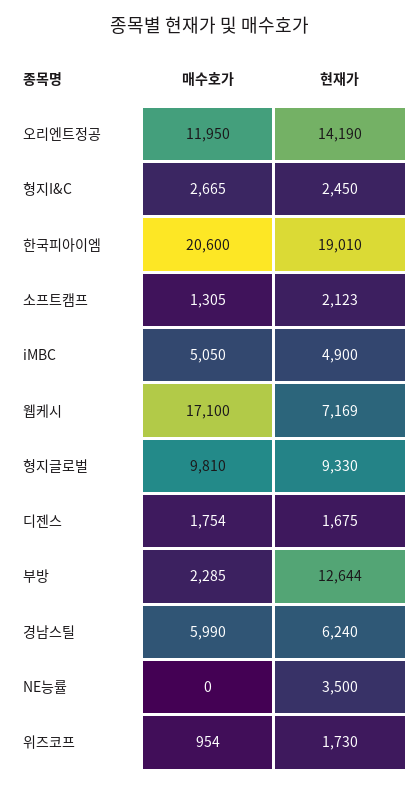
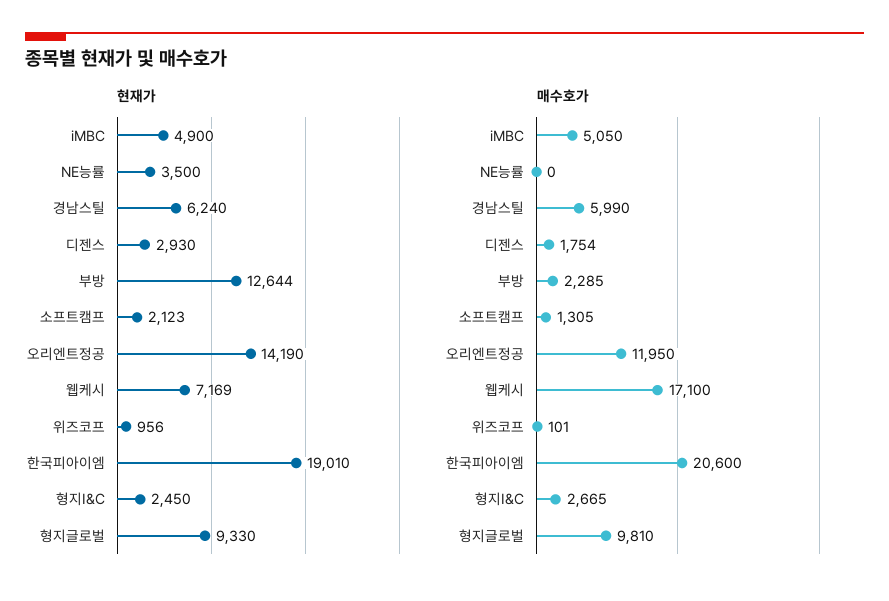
  {
    "매수호가": {
      "오리엔트정공": 11950,
      "형지I&C": 2665,
      "한국피아이엠": 20600,
      "소프트캠프": 1305,
      "iMBC": 5050,
      "웹케시": 17100,
      "형지글로벌": 9810,
      "디젠스": 1754,
      "부방": 2285,
      "경남스틸": 5990,
      "NE능률": 0,
-     "위즈코프": 954
+     "위즈코프": 101
    },
    "현재가": {
      "오리엔트정공": 14190,
      "형지I&C": 2450,
      "한국피아이엠": 19010,
      "소프트캠프": 2123,
      "iMBC": 4900,
      "웹케시": 7169,
      "형지글로벌": 9330,
-     "디젠스": 1675,
+     "디젠스": 2930,
      "부방": 12644,
      "경남스틸": 6240,
      "NE능률": 3500,
-     "위즈코프": 1730
+     "위즈코프": 956
    }
  }

